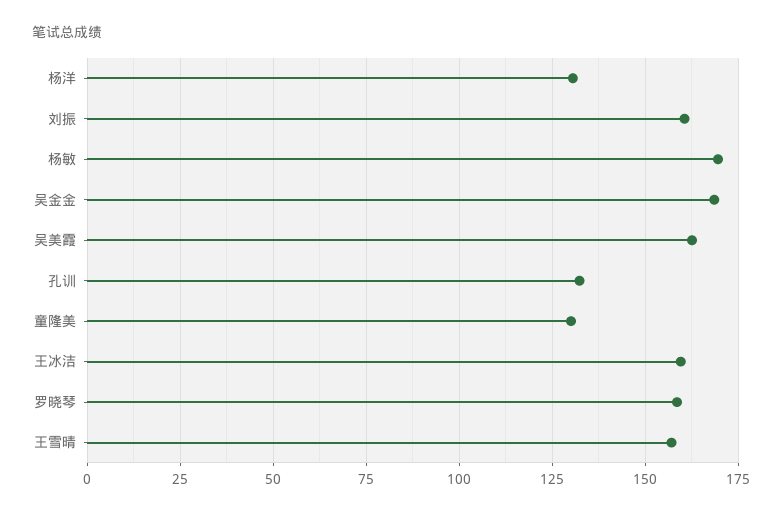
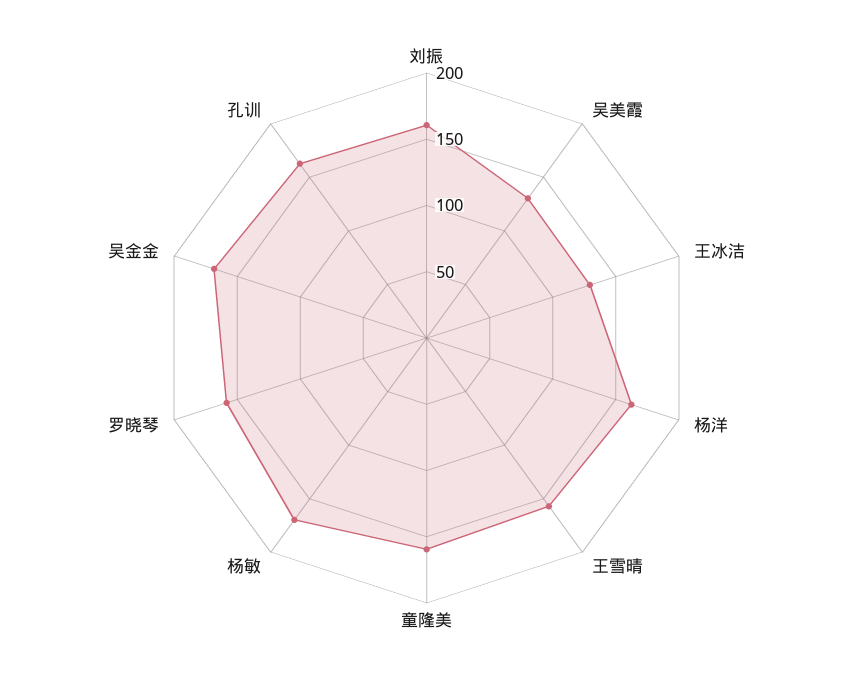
  {
-   "杨洋": 130,
+   "杨洋": 160,
    "刘振": 160,
    "杨敏": 170,
    "吴金金": 167.5,
-   "吴美霞": 162.5,
+   "吴美霞": 130,
-   "孔训": 132.5,
+   "孔训": 160,
-   "童隆美": 130,
+   "童隆美": 160,
-   "王冰洁": 160,
+   "王冰洁": 130,
    "罗晓琴": 157.5,
    "王雪晴": 157.5
  }

